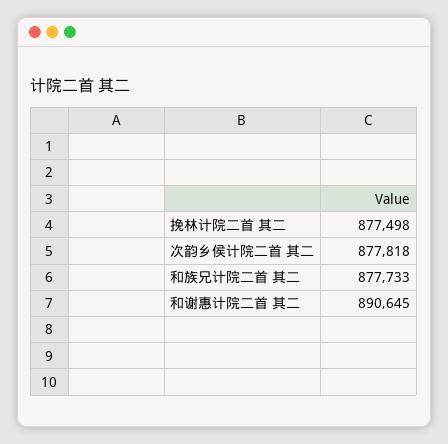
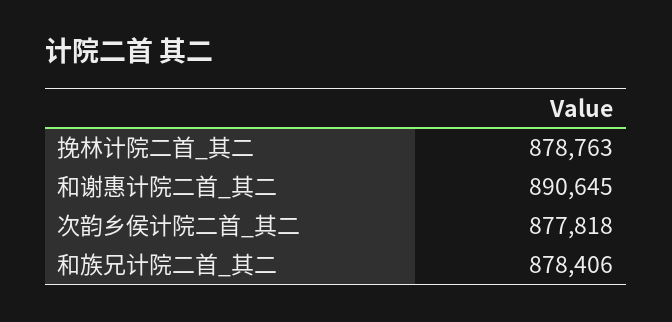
  {
-   "挽林计院二首 其二": 877498,
+   "挽林计院二首 其二": 878763,
    "次韵乡侯计院二首 其二": 877818,
-   "和族兄计院二首 其二": 877733,
+   "和族兄计院二首 其二": 878406,
    "和谢惠计院二首 其二": 890645
  }

